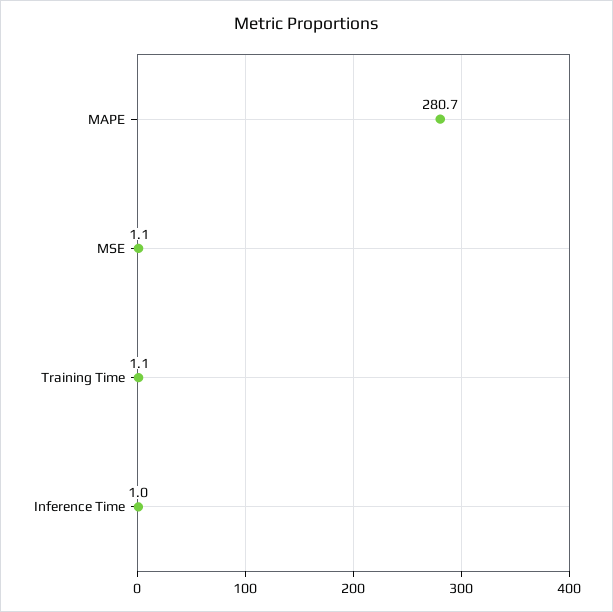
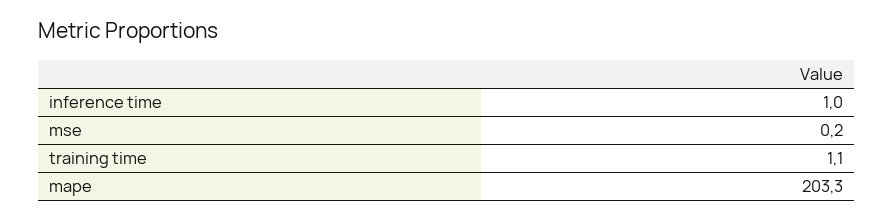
  {
-   "MAPE": 280.7,
+   "MAPE": 203.3,
-   "MSE": 1.1,
+   "MSE": 0.2,
    "Training Time": 1.1,
    "Inference Time": 1
  }

